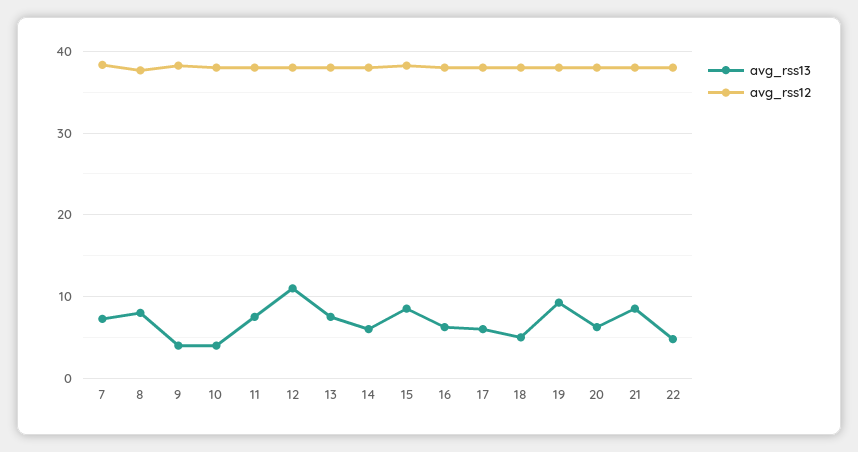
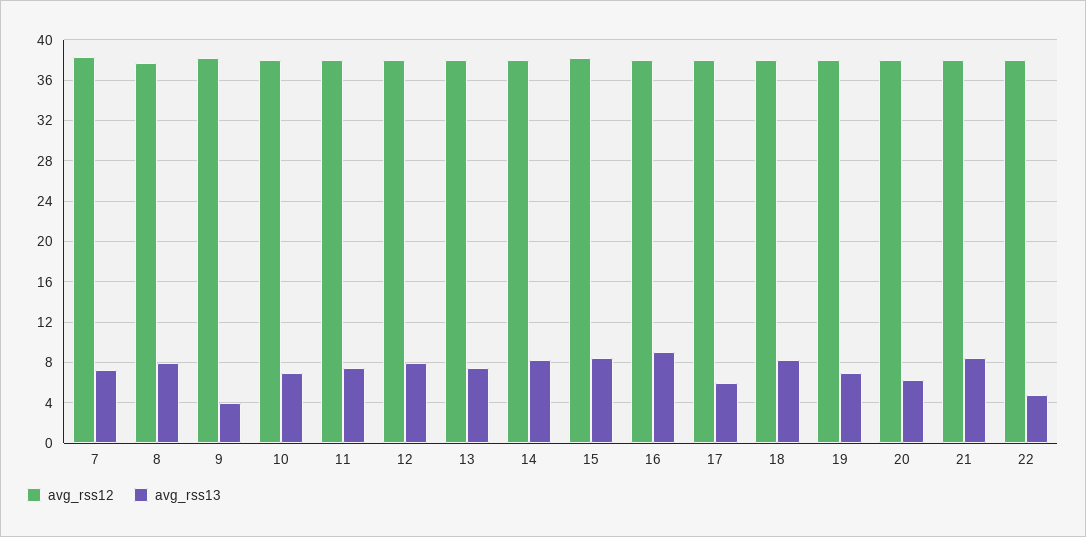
  {
    "avg_rss13": {
      "7": 7,
      "8": 8,
      "9": 4,
-     "10": 4,
+     "10": 7,
      "11": 8,
-     "12": 11,
+     "12": 8,
      "13": 8,
-     "14": 6,
+     "14": 8,
      "15": 9,
-     "16": 6,
+     "16": 9,
      "17": 6,
-     "18": 5,
+     "18": 8,
-     "19": 9,
+     "19": 7,
      "20": 6,
      "21": 9,
      "22": 5
    },
    "avg_rss12": {
      "7": 38,
      "8": 38,
      "9": 38,
      "10": 38,
      "11": 38,
      "12": 38,
      "13": 38,
      "14": 38,
      "15": 38,
      "16": 38,
      "17": 38,
      "18": 38,
      "19": 38,
      "20": 38,
      "21": 38,
      "22": 38
    }
  }

